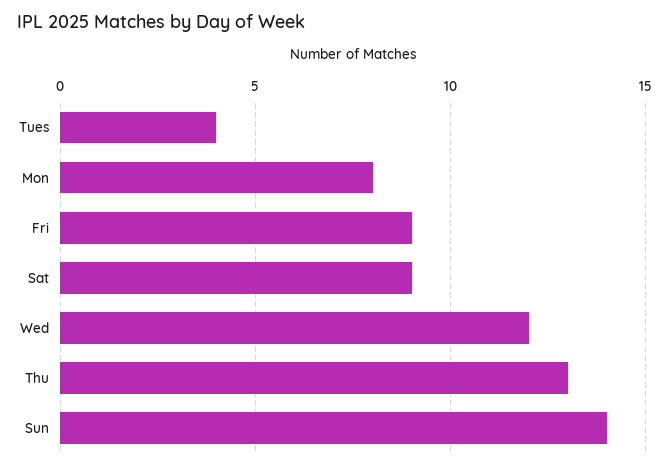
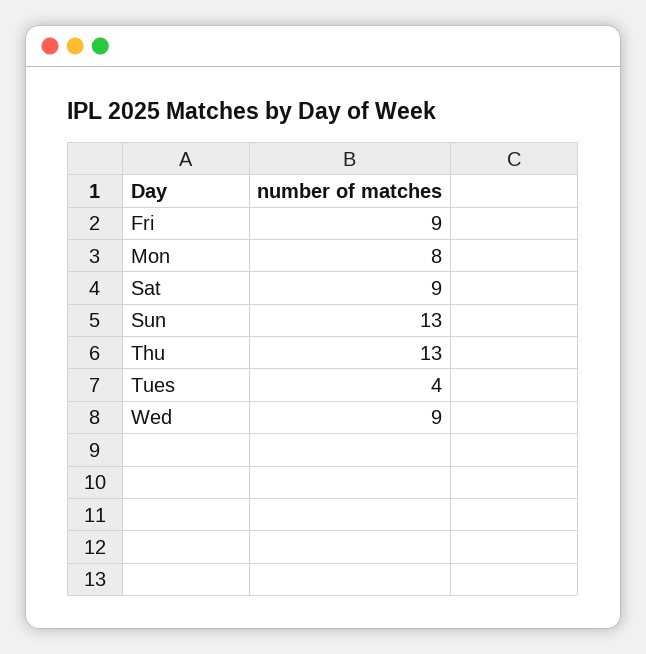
  {
    "Tues": 4,
    "Mon": 8,
    "Fri": 9,
    "Sat": 9,
-   "Wed": 12,
+   "Wed": 9,
    "Thu": 13,
-   "Sun": 14
+   "Sun": 13
  }

